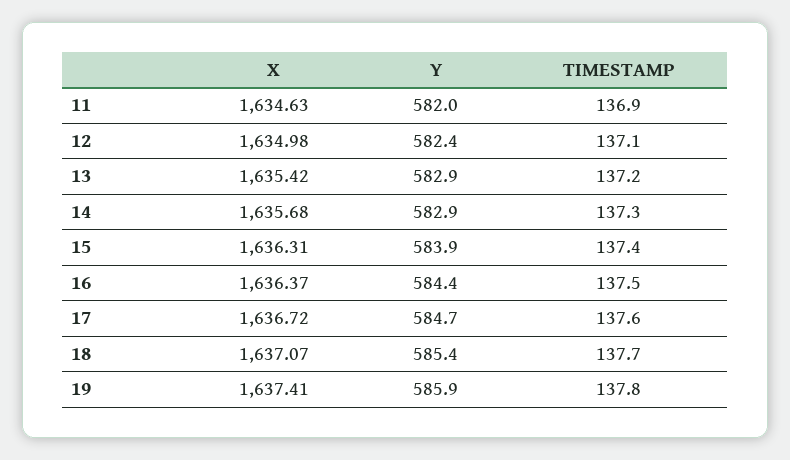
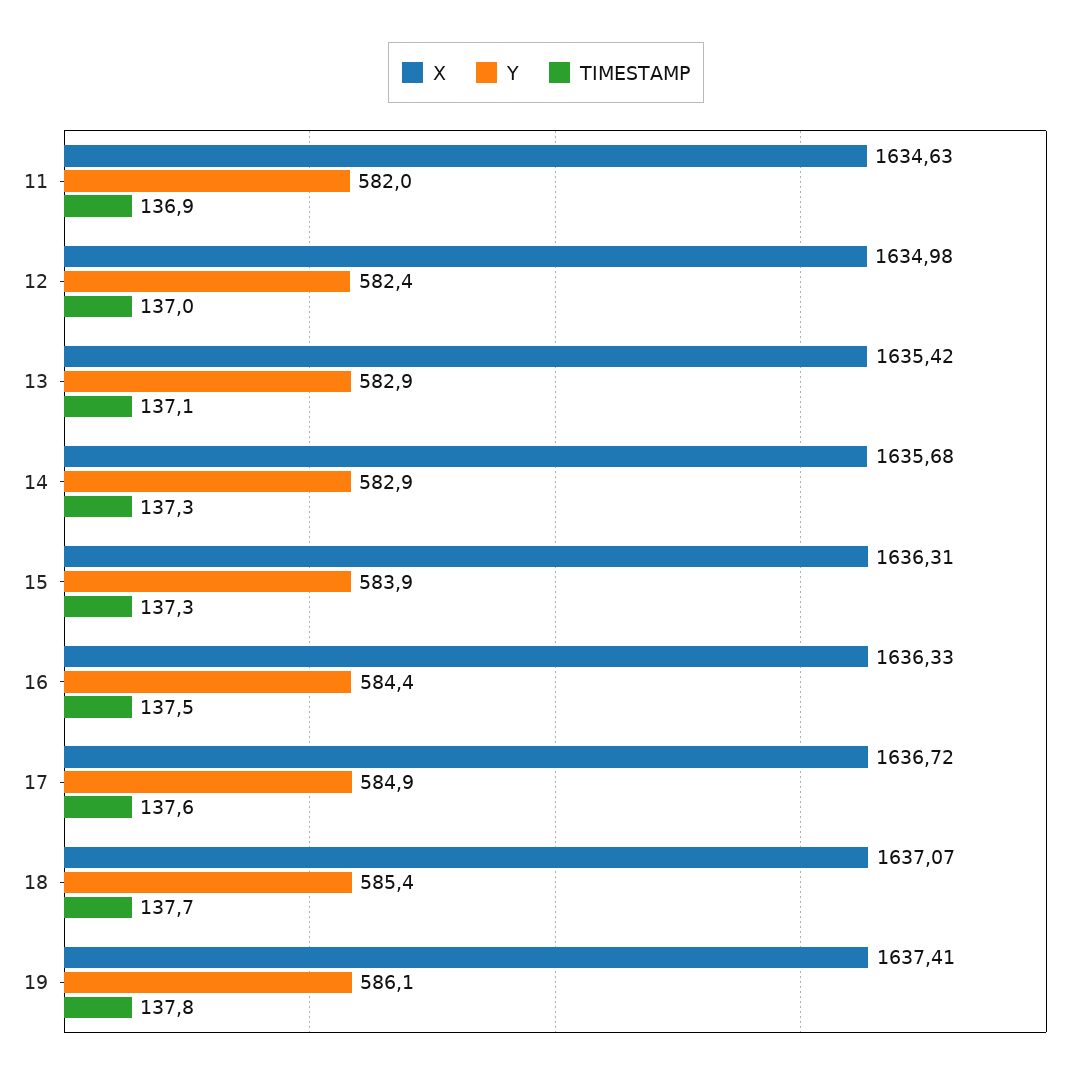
  {
    "X": {
      "11": 1634.63,
      "12": 1634.98,
      "13": 1635.42,
      "14": 1635.68,
      "15": 1636.31,
-     "16": 1636.37,
+     "16": 1636.33,
      "17": 1636.72,
      "18": 1637.07,
      "19": 1637.41
    },
    "Y": {
      "11": 582,
      "12": 582.4,
      "13": 582.9,
      "14": 582.9,
      "15": 583.9,
      "16": 584.4,
-     "17": 584.7,
+     "17": 584.9,
      "18": 585.4,
-     "19": 585.9
+     "19": 586.1
    },
    "TIMESTAMP": {
      "11": 136.9,
-     "12": 137.1,
+     "12": 137,
-     "13": 137.2,
+     "13": 137.1,
      "14": 137.3,
-     "15": 137.4,
+     "15": 137.3,
      "16": 137.5,
      "17": 137.6,
      "18": 137.7,
      "19": 137.8
    }
  }

